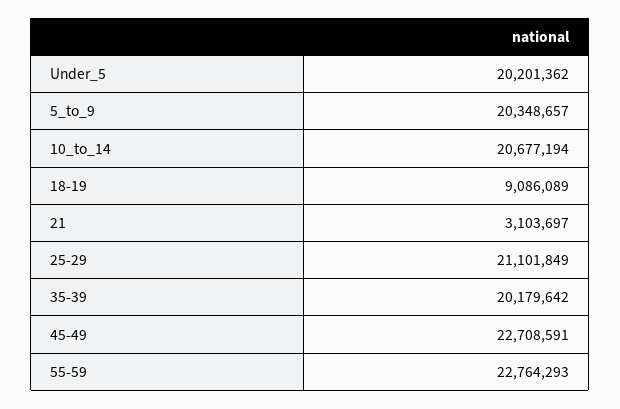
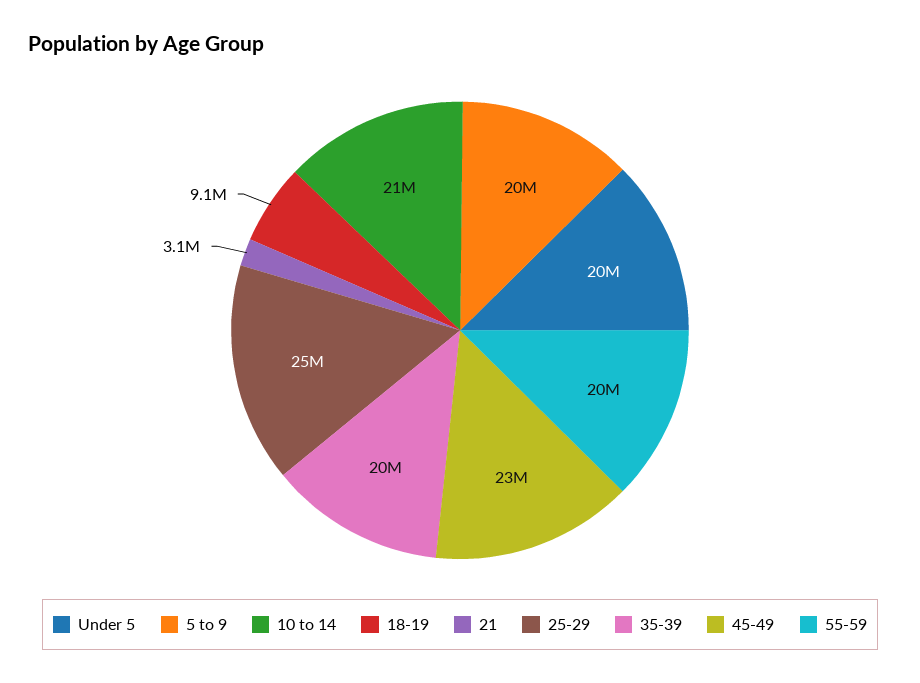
  {
    "Under_5": 20201362,
    "5_to_9": 20348657,
    "10_to_14": 20677194,
    "18-19": 9086089,
    "21": 3103697,
-   "25-29": 21101849,
+   "25-29": 25000000,
    "35-39": 20179642,
    "45-49": 22708591,
-   "55-59": 22764293
+   "55-59": 20000000
  }

